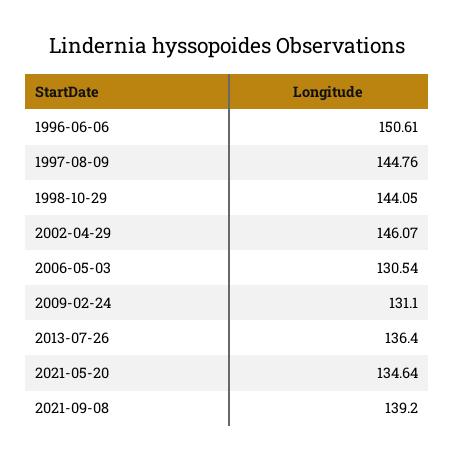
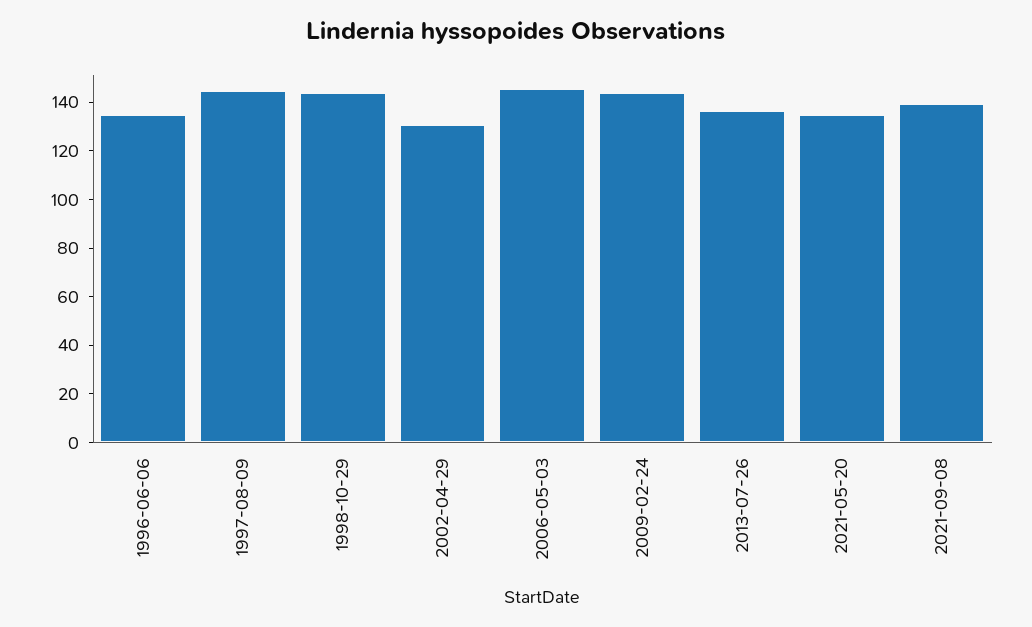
  {
-   "1996-06-06": 150.61,
+   "1996-06-06": 135,
    "1997-08-09": 144.76,
    "1998-10-29": 144.05,
-   "2002-04-29": 146.07,
+   "2002-04-29": 130,
-   "2006-05-03": 130.54,
+   "2006-05-03": 145,
-   "2009-02-24": 131.1,
+   "2009-02-24": 145,
    "2013-07-26": 136.4,
    "2021-05-20": 134.64,
    "2021-09-08": 139.2
  }

